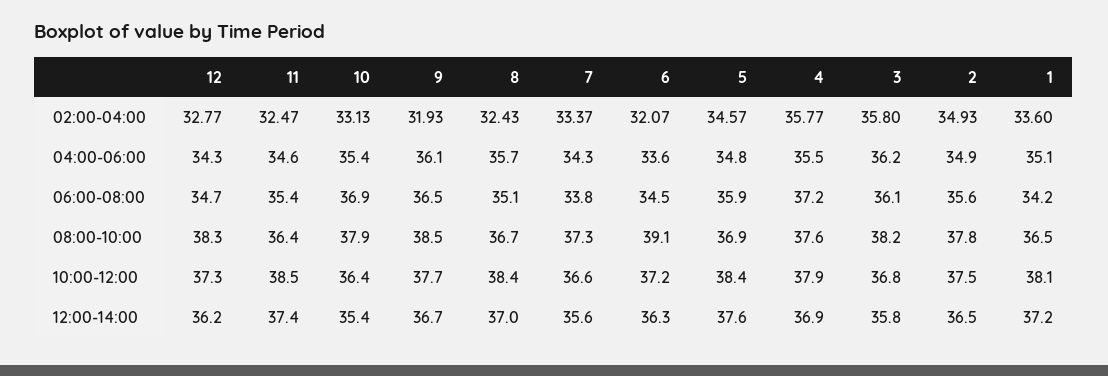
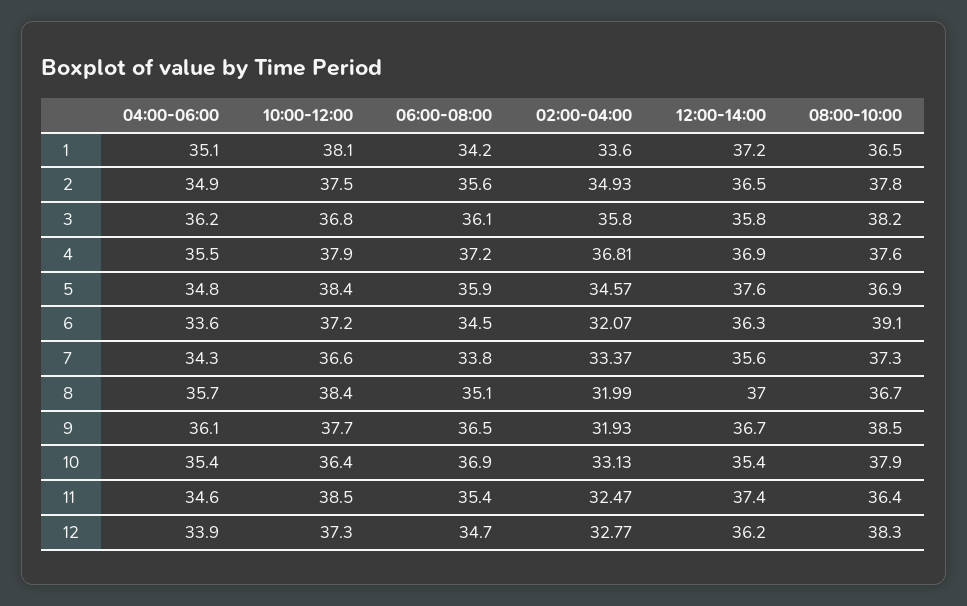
  {
    "12": {
      "02:00-04:00": 32.77,
-     "04:00-06:00": 34.3,
+     "04:00-06:00": 33.9,
      "06:00-08:00": 34.7,
      "08:00-10:00": 38.3,
      "10:00-12:00": 37.3,
      "12:00-14:00": 36.2
    },
    "11": {
      "02:00-04:00": 32.47,
      "04:00-06:00": 34.6,
      "06:00-08:00": 35.4,
      "08:00-10:00": 36.4,
      "10:00-12:00": 38.5,
      "12:00-14:00": 37.4
    },
    "10": {
      "02:00-04:00": 33.13,
      "04:00-06:00": 35.4,
      "06:00-08:00": 36.9,
      "08:00-10:00": 37.9,
      "10:00-12:00": 36.4,
      "12:00-14:00": 35.4
    },
    "9": {
      "02:00-04:00": 31.93,
      "04:00-06:00": 36.1,
      "06:00-08:00": 36.5,
      "08:00-10:00": 38.5,
      "10:00-12:00": 37.7,
      "12:00-14:00": 36.7
    },
    "8": {
-     "02:00-04:00": 32.43,
+     "02:00-04:00": 31.99,
      "04:00-06:00": 35.7,
      "06:00-08:00": 35.1,
      "08:00-10:00": 36.7,
      "10:00-12:00": 38.4,
      "12:00-14:00": 37
    },
    "7": {
      "02:00-04:00": 33.37,
      "04:00-06:00": 34.3,
      "06:00-08:00": 33.8,
      "08:00-10:00": 37.3,
      "10:00-12:00": 36.6,
      "12:00-14:00": 35.6
    },
    "6": {
      "02:00-04:00": 32.07,
      "04:00-06:00": 33.6,
      "06:00-08:00": 34.5,
      "08:00-10:00": 39.1,
      "10:00-12:00": 37.2,
      "12:00-14:00": 36.3
    },
    "5": {
      "02:00-04:00": 34.57,
      "04:00-06:00": 34.8,
      "06:00-08:00": 35.9,
      "08:00-10:00": 36.9,
      "10:00-12:00": 38.4,
      "12:00-14:00": 37.6
    },
    "4": {
-     "02:00-04:00": 35.77,
+     "02:00-04:00": 36.81,
      "04:00-06:00": 35.5,
      "06:00-08:00": 37.2,
      "08:00-10:00": 37.6,
      "10:00-12:00": 37.9,
      "12:00-14:00": 36.9
    },
    "3": {
      "02:00-04:00": 35.8,
      "04:00-06:00": 36.2,
      "06:00-08:00": 36.1,
      "08:00-10:00": 38.2,
      "10:00-12:00": 36.8,
      "12:00-14:00": 35.8
    },
    "2": {
      "02:00-04:00": 34.93,
      "04:00-06:00": 34.9,
      "06:00-08:00": 35.6,
      "08:00-10:00": 37.8,
      "10:00-12:00": 37.5,
      "12:00-14:00": 36.5
    },
    "1": {
      "02:00-04:00": 33.6,
      "04:00-06:00": 35.1,
      "06:00-08:00": 34.2,
      "08:00-10:00": 36.5,
      "10:00-12:00": 38.1,
      "12:00-14:00": 37.2
    }
  }

